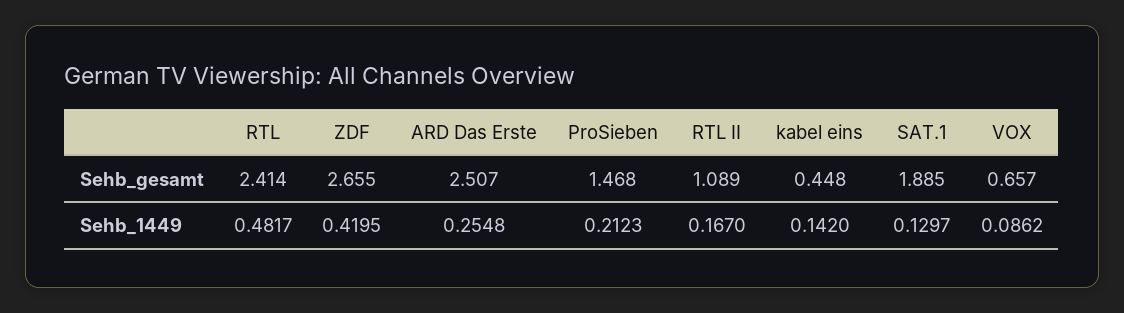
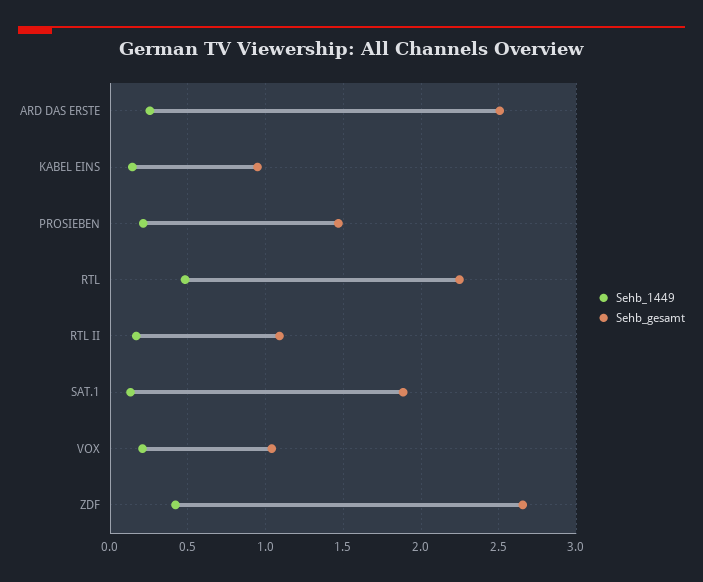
  {
    "Sehb_gesamt": {
-     "RTL": 2.414,
+     "RTL": 2.25,
      "ZDF": 2.655,
      "ARD Das Erste": 2.507,
      "ProSieben": 1.468,
      "RTL II": 1.089,
-     "kabel eins": 0.448,
+     "kabel eins": 0.95,
      "SAT.1": 1.885,
-     "VOX": 0.657
+     "VOX": 1.05
    },
    "Sehb_1449": {
      "RTL": 0.4817,
      "ZDF": 0.4195,
      "ARD Das Erste": 0.2548,
      "ProSieben": 0.2123,
      "RTL II": 0.167,
      "kabel eins": 0.142,
      "SAT.1": 0.1297,
-     "VOX": 0.0862
+     "VOX": 0.2
    }
  }

